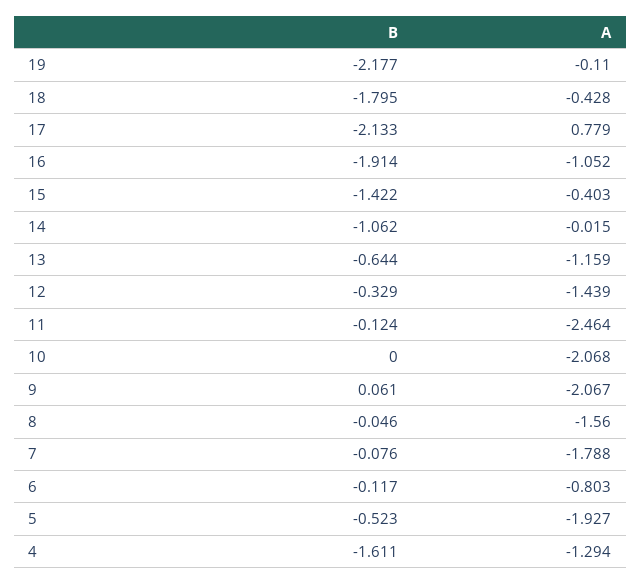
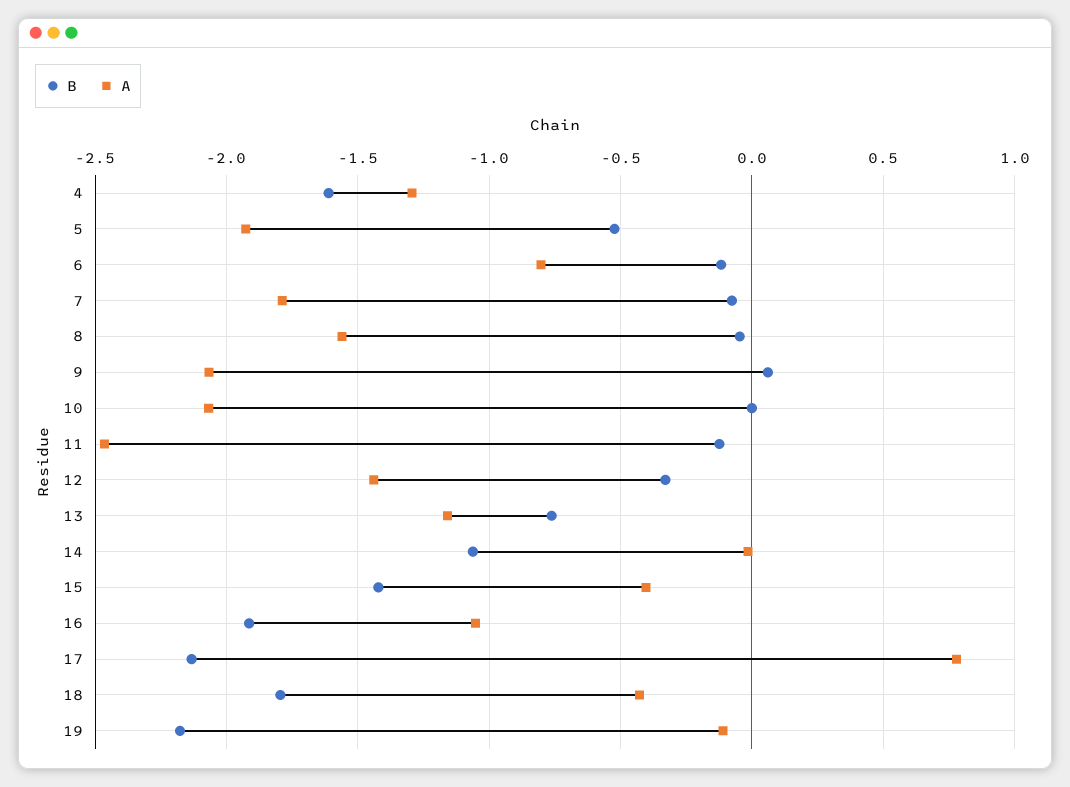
  {
    "B": {
      "19": -2.177,
      "18": -1.795,
      "17": -2.133,
      "16": -1.914,
      "15": -1.422,
      "14": -1.062,
-     "13": -0.644,
+     "13": -0.75,
      "12": -0.329,
      "11": -0.124,
      "10": 0,
      "9": 0.061,
      "8": -0.046,
      "7": -0.076,
      "6": -0.117,
      "5": -0.523,
      "4": -1.611
    },
    "A": {
      "19": -0.11,
      "18": -0.428,
      "17": 0.779,
      "16": -1.052,
      "15": -0.403,
      "14": -0.015,
      "13": -1.159,
      "12": -1.439,
      "11": -2.464,
      "10": -2.068,
      "9": -2.067,
      "8": -1.56,
      "7": -1.788,
      "6": -0.803,
      "5": -1.927,
      "4": -1.294
    }
  }

